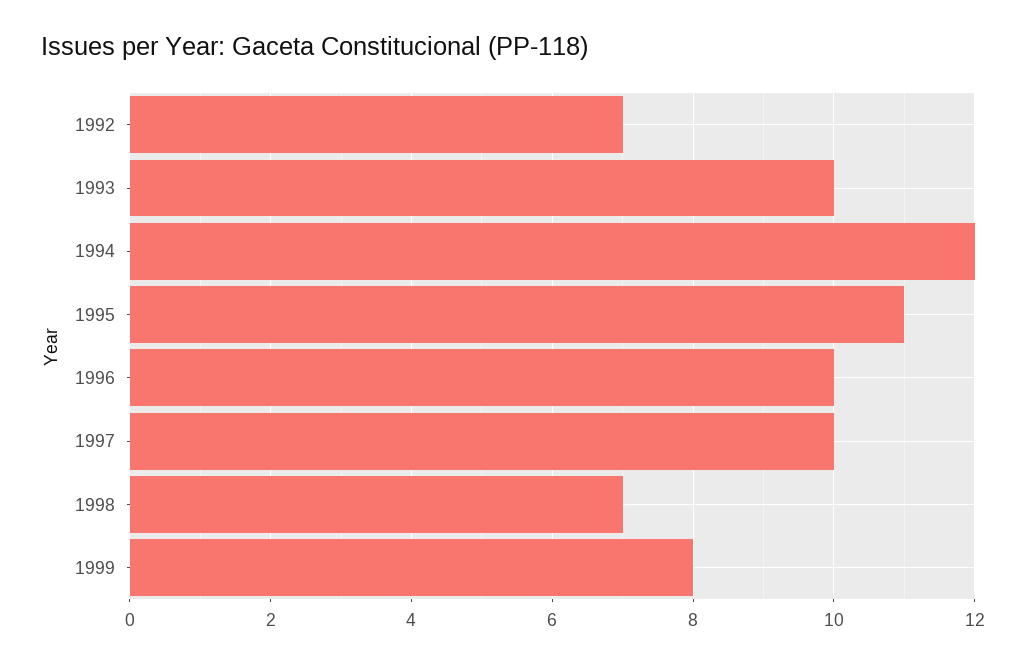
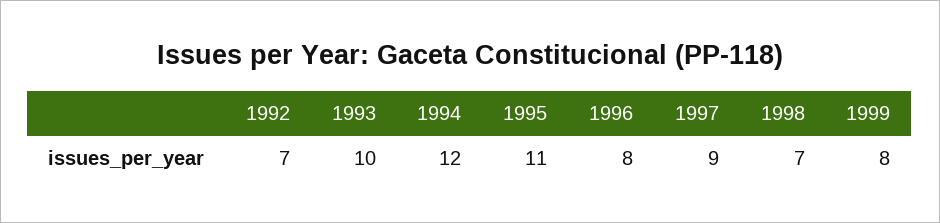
  {
    "1992": 7,
    "1993": 10,
    "1994": 12,
    "1995": 11,
-   "1996": 10,
+   "1996": 8,
-   "1997": 10,
+   "1997": 9,
    "1998": 7,
    "1999": 8
  }

